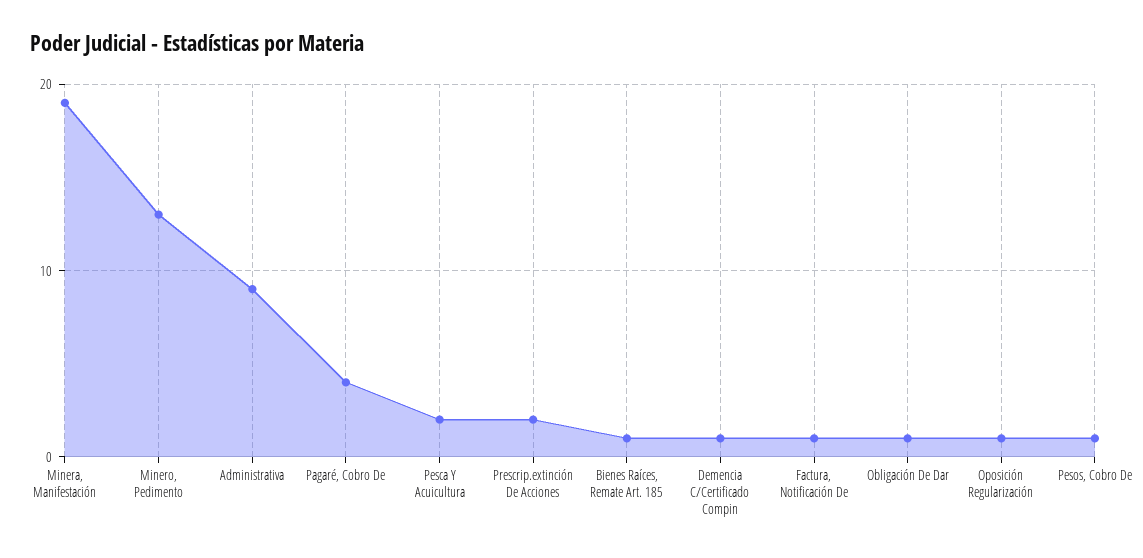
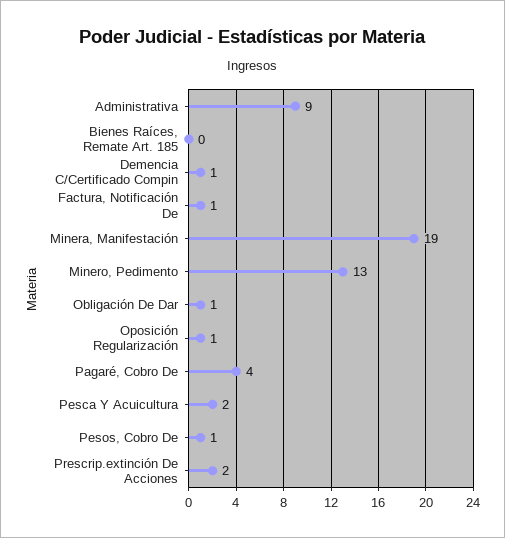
  {
    "Minera, Manifestación": 19,
    "Minero, Pedimento": 13,
    "Administrativa": 9,
    "Pagaré, Cobro De": 4,
    "Pesca Y Acuicultura": 2,
    "Prescrip.extinción De Acciones": 2,
-   "Bienes Raíces, Remate Art. 185": 1,
+   "Bienes Raíces, Remate Art. 185": 0,
    "Demencia C/Certificado Compin": 1,
    "Factura, Notificación De": 1,
    "Obligación De Dar": 1,
    "Oposición Regularización": 1,
    "Pesos, Cobro De": 1
  }

